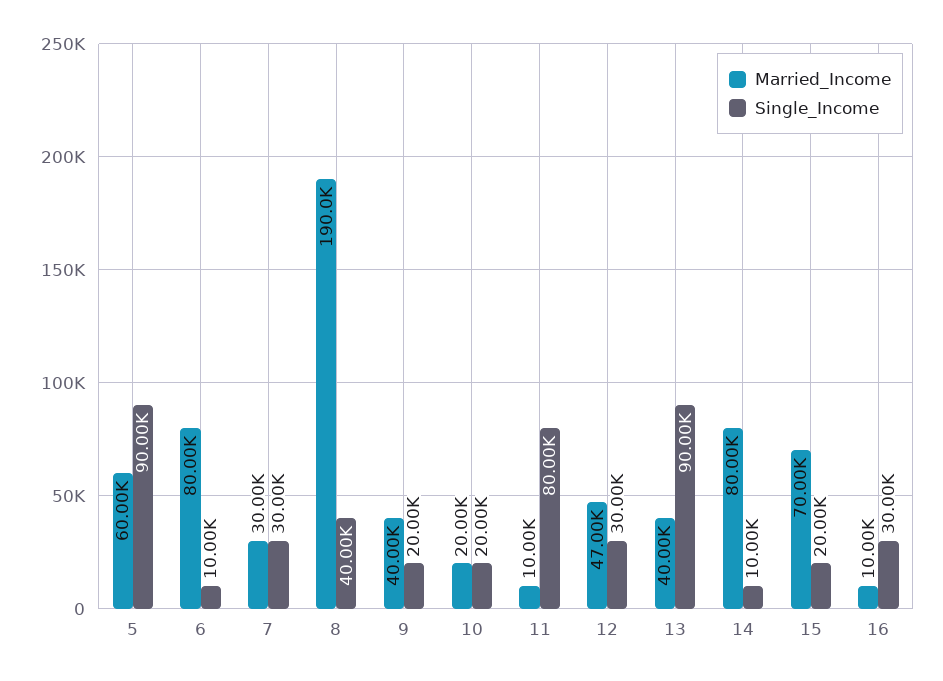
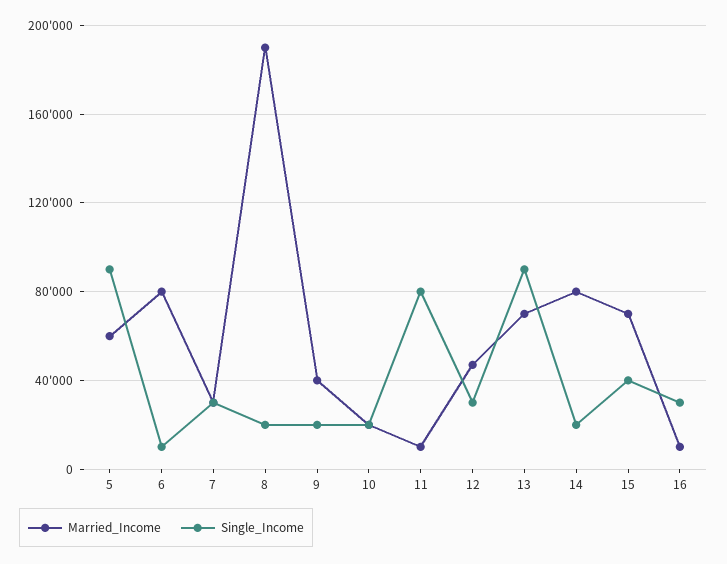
  {
    "Married_Income": {
      "5": 60000,
      "6": 80000,
      "7": 30000,
      "8": 190000,
      "9": 40000,
      "10": 20000,
      "11": 10000,
      "12": 47000,
-     "13": 40000,
+     "13": 70000,
      "14": 80000,
      "15": 70000,
      "16": 10000
    },
    "Single_Income": {
      "5": 90000,
      "6": 10000,
      "7": 30000,
-     "8": 40000,
+     "8": 20000,
      "9": 20000,
      "10": 20000,
      "11": 80000,
      "12": 30000,
      "13": 90000,
-     "14": 10000,
+     "14": 20000,
-     "15": 20000,
+     "15": 40000,
      "16": 30000
    }
  }

